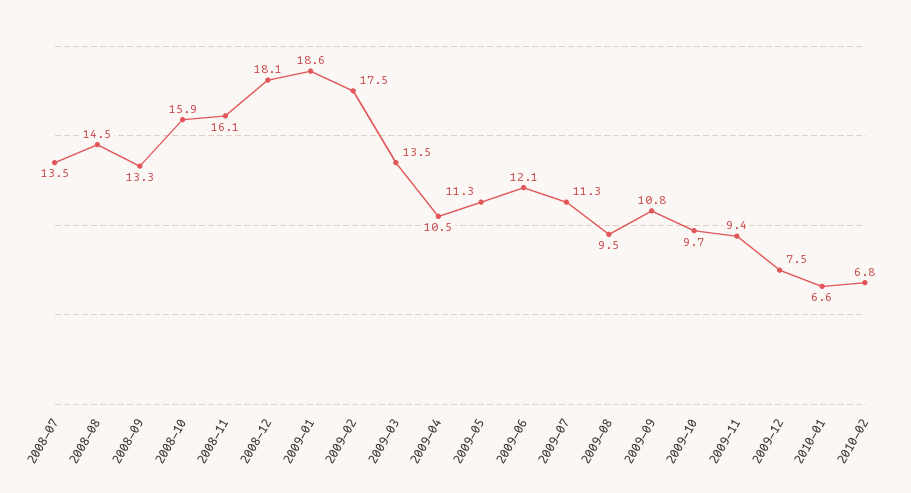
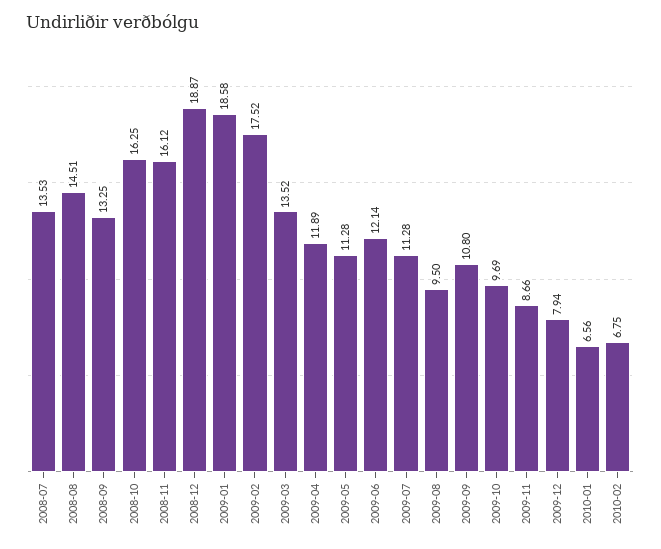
  {
    "2008-07": 13.53,
    "2008-08": 14.51,
    "2008-09": 13.25,
-   "2008-10": 15.9,
+   "2008-10": 16.25,
    "2008-11": 16.12,
-   "2008-12": 18.1,
+   "2008-12": 18.87,
    "2009-01": 18.58,
    "2009-02": 17.52,
    "2009-03": 13.52,
-   "2009-04": 10.5,
+   "2009-04": 11.89,
    "2009-05": 11.28,
    "2009-06": 12.14,
    "2009-07": 11.28,
    "2009-08": 9.5,
    "2009-09": 10.8,
    "2009-10": 9.69,
-   "2009-11": 9.4,
+   "2009-11": 8.66,
-   "2009-12": 7.5,
+   "2009-12": 7.94,
    "2010-01": 6.56,
    "2010-02": 6.75
  }

